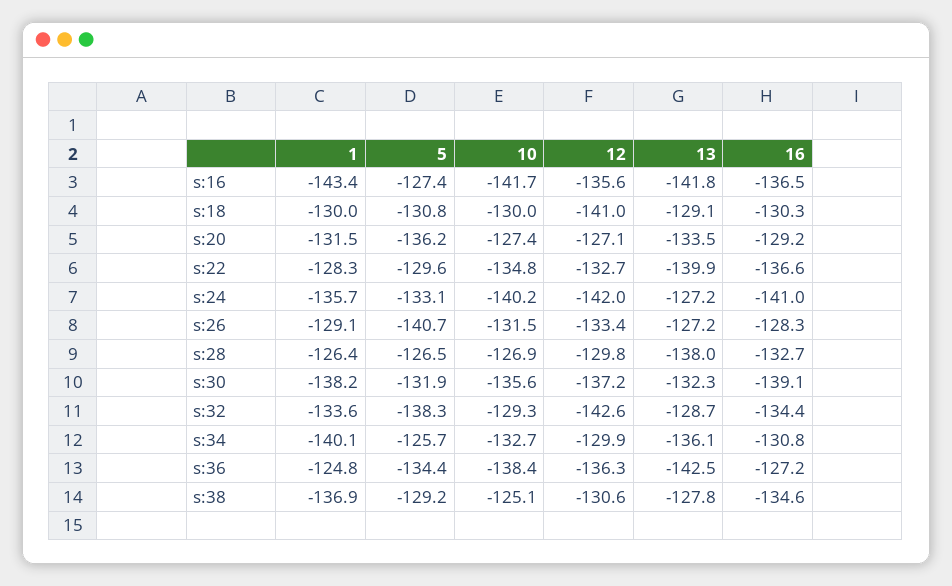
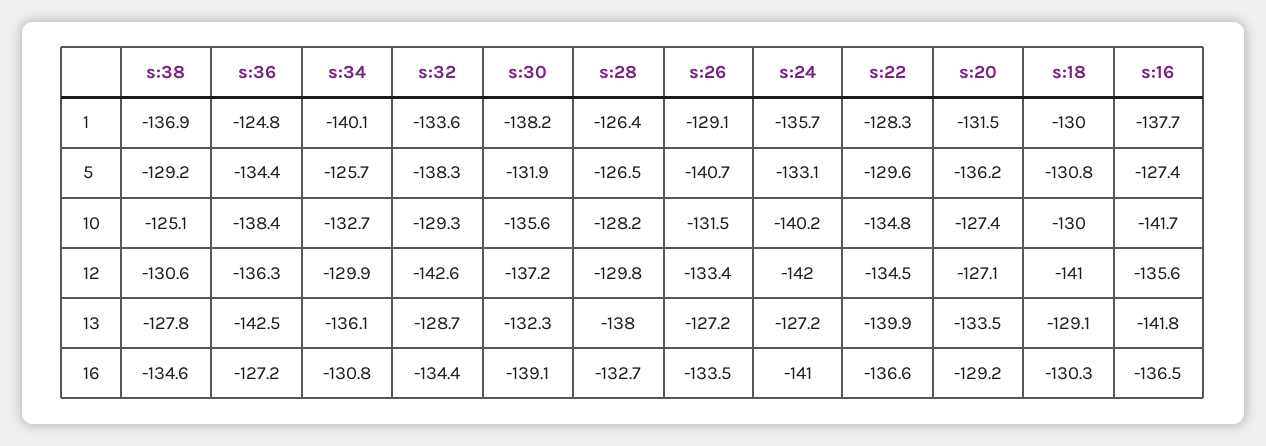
  {
    "1": {
-     "s:16": -143.4,
+     "s:16": -137.7,
      "s:18": -130,
      "s:20": -131.5,
      "s:22": -128.3,
      "s:24": -135.7,
      "s:26": -129.1,
      "s:28": -126.4,
      "s:30": -138.2,
      "s:32": -133.6,
      "s:34": -140.1,
      "s:36": -124.8,
      "s:38": -136.9
    },
    "5": {
      "s:16": -127.4,
      "s:18": -130.8,
      "s:20": -136.2,
      "s:22": -129.6,
      "s:24": -133.1,
      "s:26": -140.7,
      "s:28": -126.5,
      "s:30": -131.9,
      "s:32": -138.3,
      "s:34": -125.7,
      "s:36": -134.4,
      "s:38": -129.2
    },
    "10": {
      "s:16": -141.7,
      "s:18": -130,
      "s:20": -127.4,
      "s:22": -134.8,
      "s:24": -140.2,
      "s:26": -131.5,
-     "s:28": -126.9,
+     "s:28": -128.2,
      "s:30": -135.6,
      "s:32": -129.3,
      "s:34": -132.7,
      "s:36": -138.4,
      "s:38": -125.1
    },
    "12": {
      "s:16": -135.6,
      "s:18": -141,
      "s:20": -127.1,
-     "s:22": -132.7,
+     "s:22": -134.5,
      "s:24": -142,
      "s:26": -133.4,
      "s:28": -129.8,
      "s:30": -137.2,
      "s:32": -142.6,
      "s:34": -129.9,
      "s:36": -136.3,
      "s:38": -130.6
    },
    "13": {
      "s:16": -141.8,
      "s:18": -129.1,
      "s:20": -133.5,
      "s:22": -139.9,
      "s:24": -127.2,
      "s:26": -127.2,
      "s:28": -138,
      "s:30": -132.3,
      "s:32": -128.7,
      "s:34": -136.1,
      "s:36": -142.5,
      "s:38": -127.8
    },
    "16": {
      "s:16": -136.5,
      "s:18": -130.3,
      "s:20": -129.2,
      "s:22": -136.6,
      "s:24": -141,
-     "s:26": -128.3,
+     "s:26": -133.5,
      "s:28": -132.7,
      "s:30": -139.1,
      "s:32": -134.4,
      "s:34": -130.8,
      "s:36": -127.2,
      "s:38": -134.6
    }
  }

